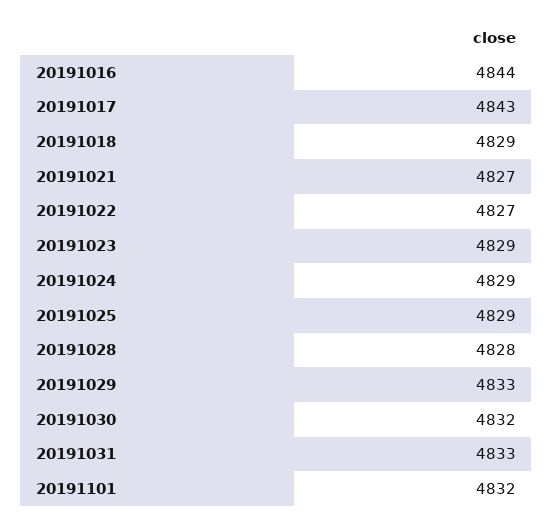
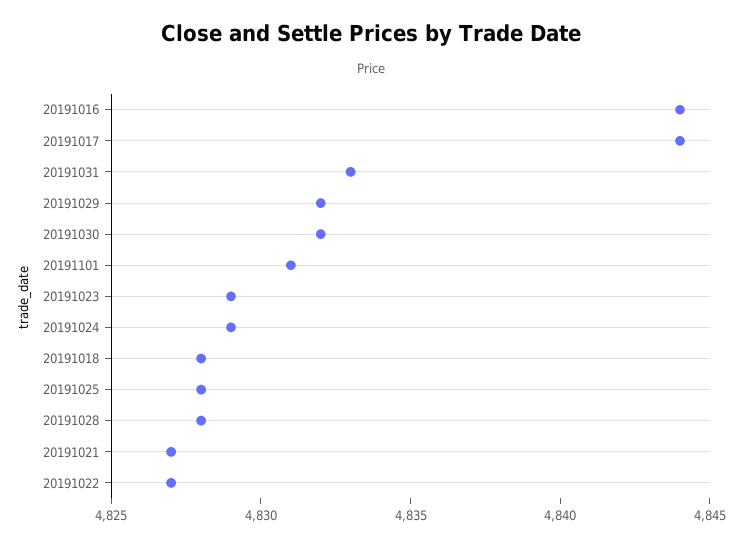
  {
    "20191016": 4844,
-   "20191017": 4843,
+   "20191017": 4844,
-   "20191018": 4829,
+   "20191018": 4828,
    "20191021": 4827,
    "20191022": 4827,
    "20191023": 4829,
    "20191024": 4829,
-   "20191025": 4829,
+   "20191025": 4828,
    "20191028": 4828,
-   "20191029": 4833,
+   "20191029": 4832,
    "20191030": 4832,
    "20191031": 4833,
-   "20191101": 4832
+   "20191101": 4831
  }

